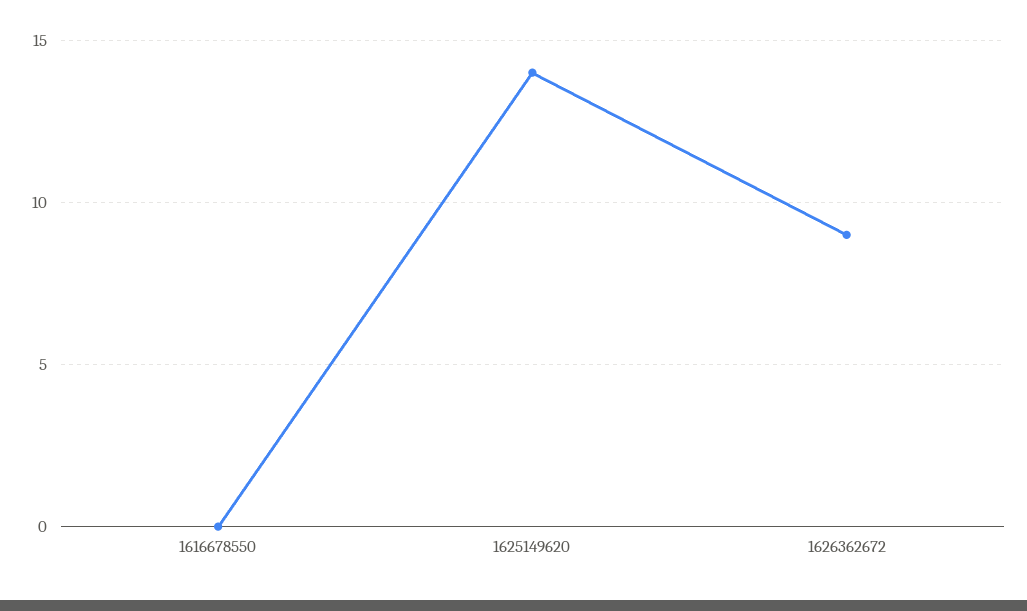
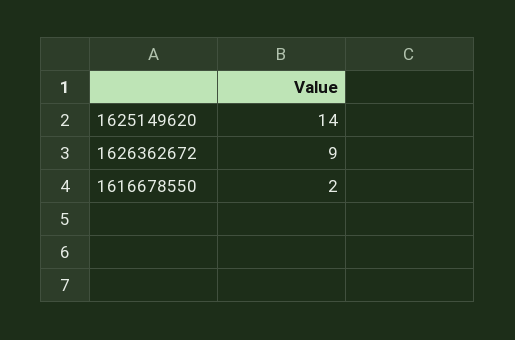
  {
-   "1616678550": 0,
+   "1616678550": 2,
    "1625149620": 14,
    "1626362672": 9
  }

